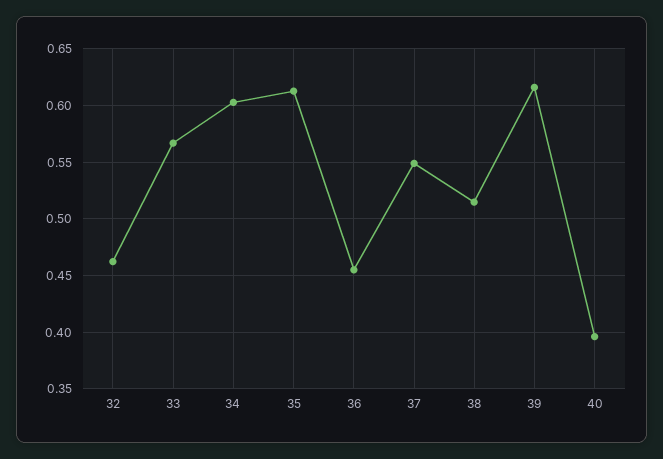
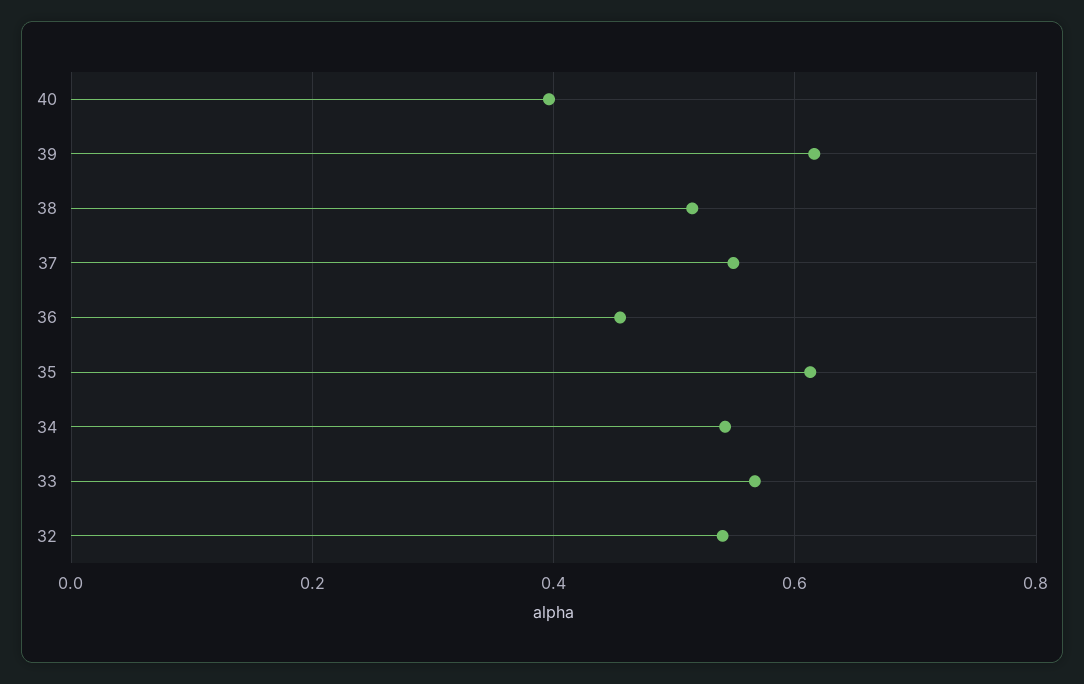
  {
-   "32": 0.46,
+   "32": 0.54,
    "33": 0.57,
-   "34": 0.6,
+   "34": 0.54,
    "35": 0.61,
    "36": 0.46,
    "37": 0.55,
    "38": 0.51,
    "39": 0.62,
    "40": 0.4
  }

